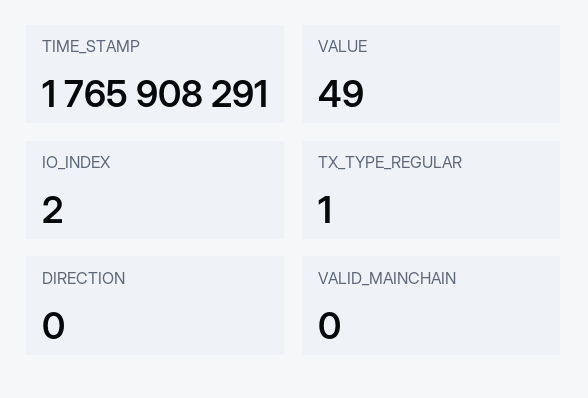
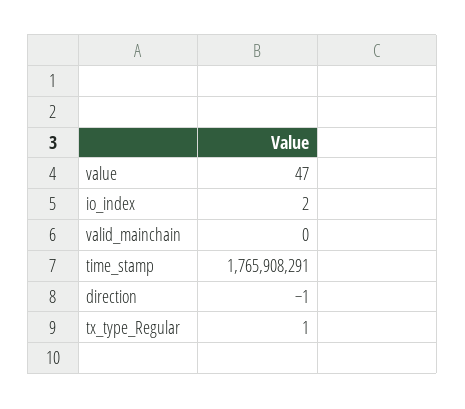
  {
    "TIME_STAMP": 1765908291,
-   "VALUE": 49,
+   "VALUE": 47,
    "IO_INDEX": 2,
    "TX_TYPE_REGULAR": 1,
-   "DIRECTION": 0,
+   "DIRECTION": -1,
    "VALID_MAINCHAIN": 0
  }

